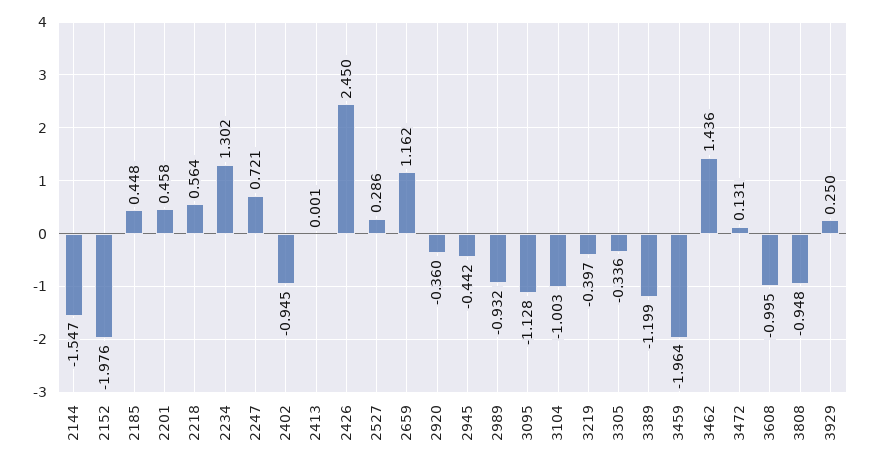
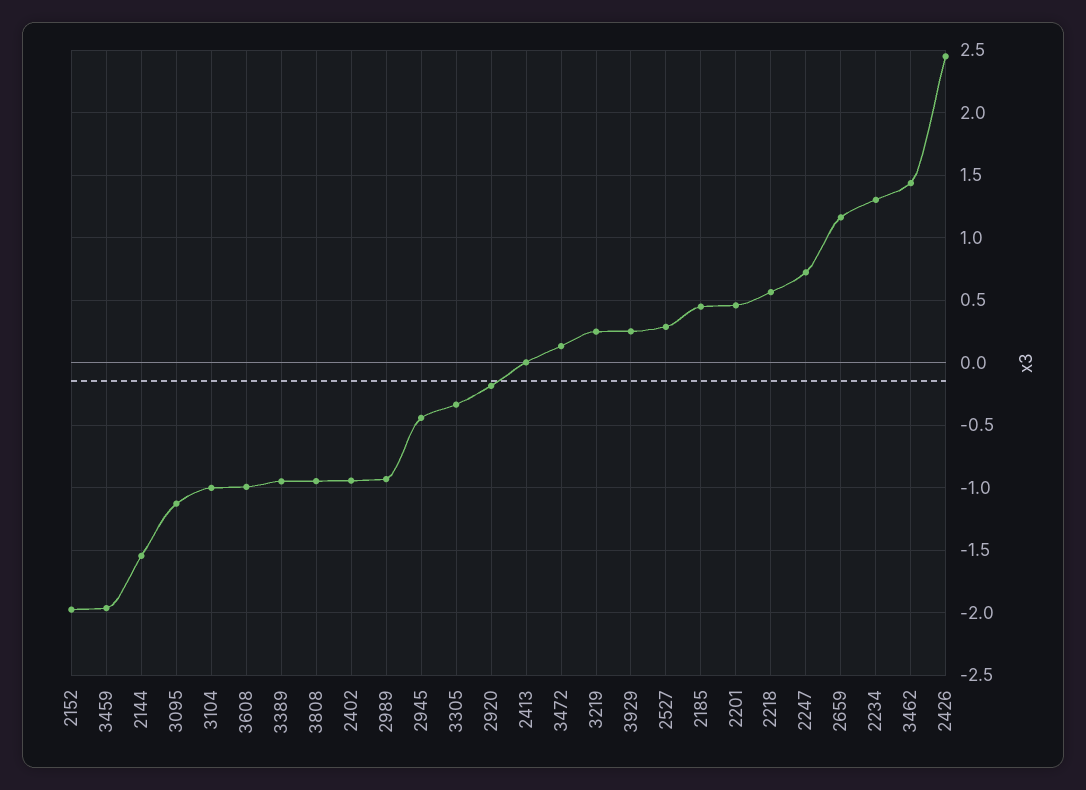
  {
    "2144": -1.547,
    "2152": -1.976,
    "2185": 0.448,
    "2201": 0.458,
    "2218": 0.564,
    "2234": 1.302,
    "2247": 0.721,
    "2402": -0.945,
    "2413": 0.001,
    "2426": 2.45,
    "2527": 0.286,
    "2659": 1.162,
-   "2920": -0.36,
+   "2920": -0.2,
    "2945": -0.442,
    "2989": -0.932,
    "3095": -1.128,
    "3104": -1.003,
-   "3219": -0.397,
+   "3219": 0.25,
    "3305": -0.336,
-   "3389": -1.199,
+   "3389": -0.95,
    "3459": -1.964,
    "3462": 1.436,
    "3472": 0.131,
    "3608": -0.995,
    "3808": -0.948,
    "3929": 0.25
  }

